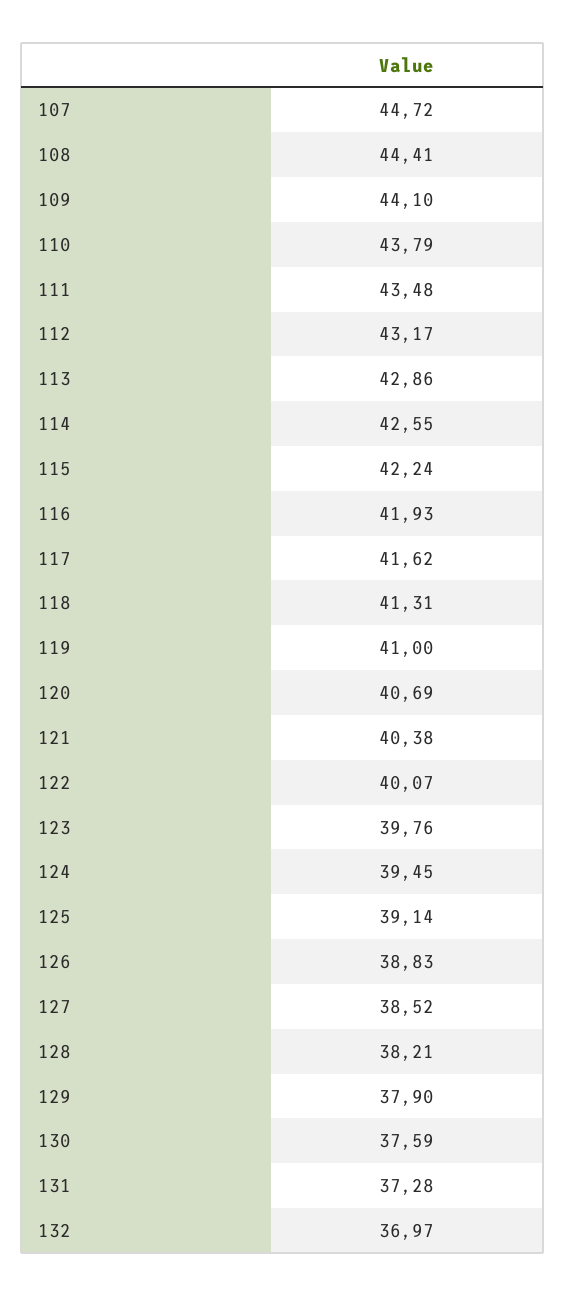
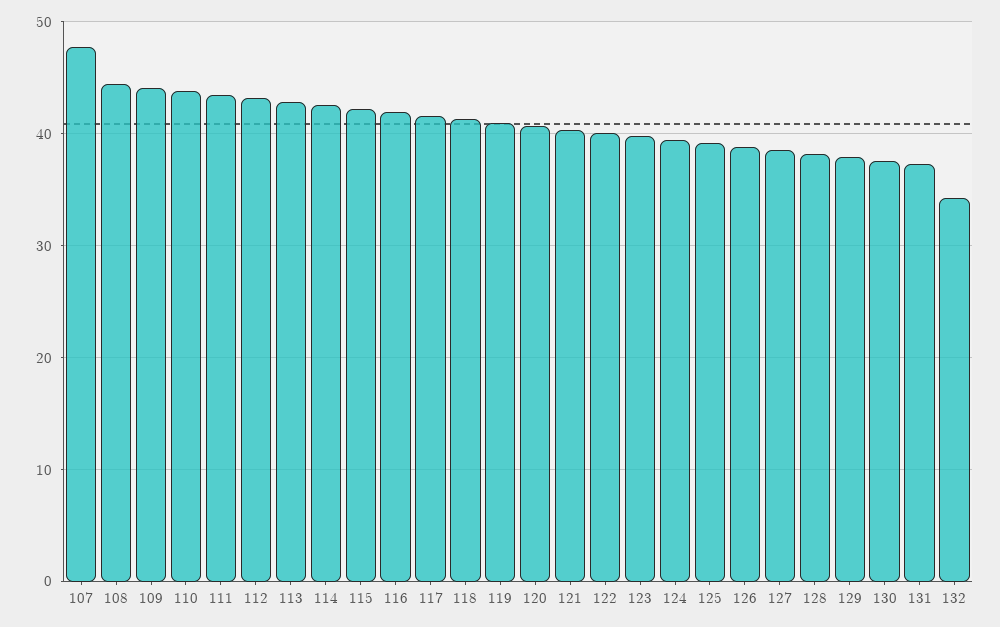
  {
-   "107": 44.72,
+   "107": 48,
    "108": 44.41,
    "109": 44.1,
    "110": 43.79,
    "111": 43.48,
    "112": 43.17,
    "113": 42.86,
    "114": 42.55,
    "115": 42.24,
    "116": 41.93,
    "117": 41.62,
    "118": 41.31,
    "119": 41,
    "120": 40.69,
    "121": 40.38,
    "122": 40.07,
    "123": 39.76,
    "124": 39.45,
    "125": 39.14,
    "126": 38.83,
    "127": 38.52,
    "128": 38.21,
    "129": 37.9,
    "130": 37.59,
    "131": 37.28,
-   "132": 36.97
+   "132": 34
  }

